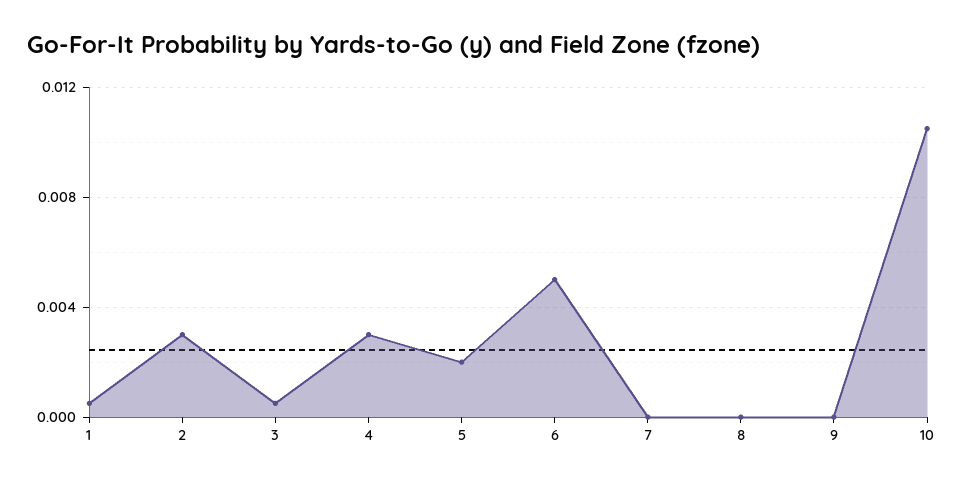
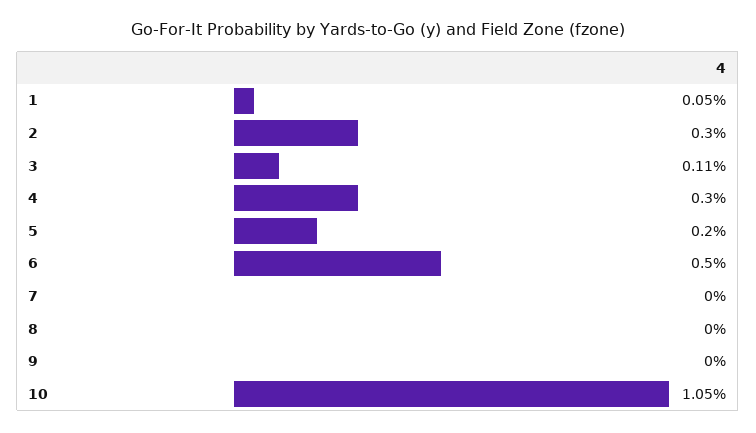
  {
    "1": 0.0005,
    "2": 0.003,
-   "3": 0.0005,
+   "3": 0.0011,
    "4": 0.003,
    "5": 0.002,
    "6": 0.005,
    "7": 0,
    "8": 0,
    "9": 0,
    "10": 0.0105
  }

